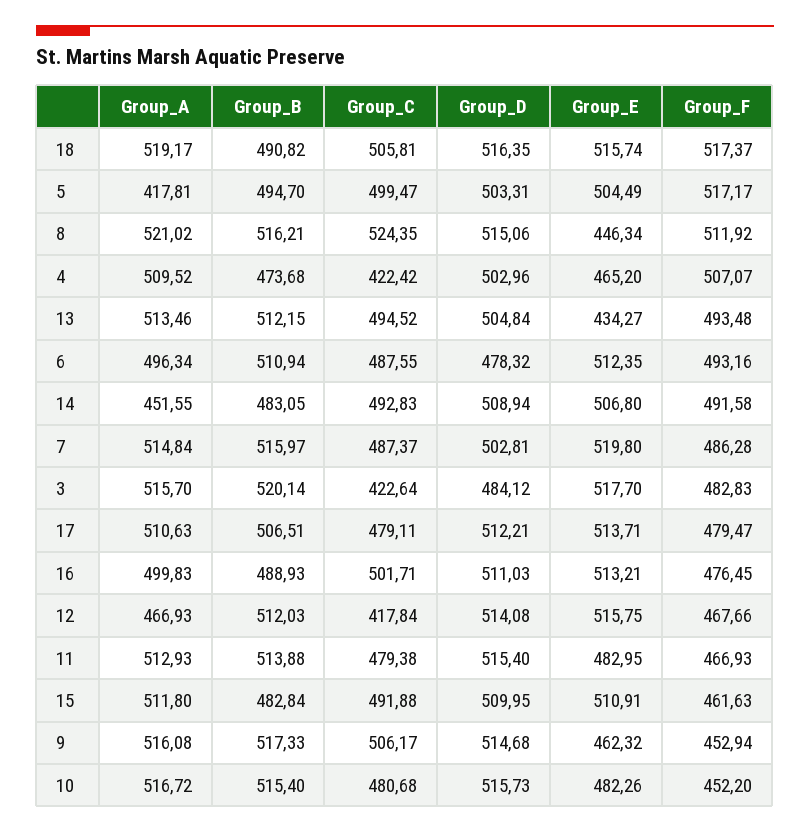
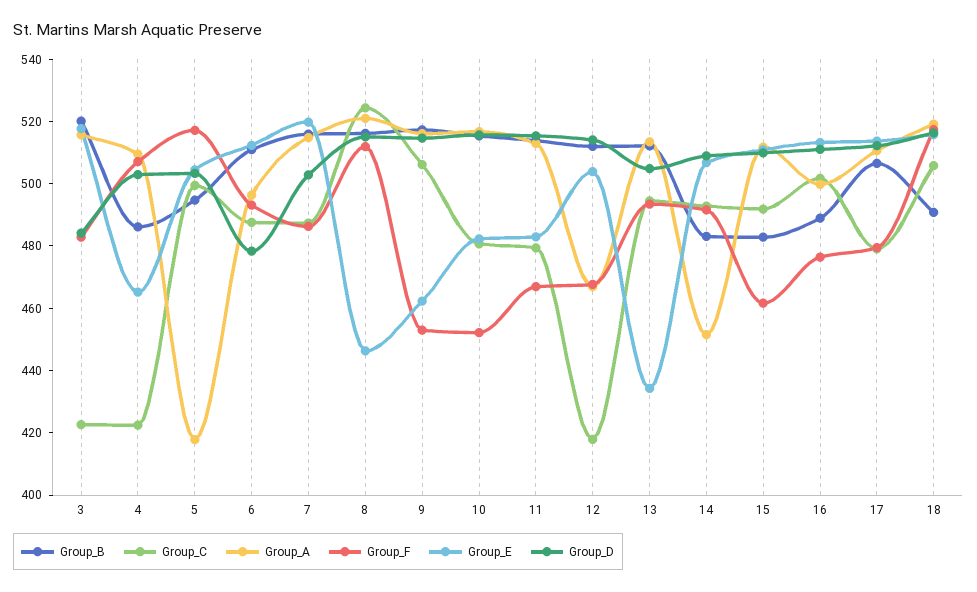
  {
    "Group_A": {
      "18": 519.17,
      "5": 417.81,
      "8": 521.02,
      "4": 509.52,
      "13": 513.46,
      "6": 496.34,
      "14": 451.55,
      "7": 514.84,
      "3": 515.7,
      "17": 510.63,
      "16": 499.83,
      "12": 466.93,
      "11": 512.93,
      "15": 511.8,
      "9": 516.08,
      "10": 516.72
    },
    "Group_B": {
      "18": 490.82,
      "5": 494.7,
      "8": 516.21,
-     "4": 473.68,
+     "4": 485,
      "13": 512.15,
      "6": 510.94,
      "14": 483.05,
      "7": 515.97,
      "3": 520.14,
      "17": 506.51,
      "16": 488.93,
      "12": 512.03,
      "11": 513.88,
      "15": 482.84,
      "9": 517.33,
      "10": 515.4
    },
    "Group_C": {
      "18": 505.81,
      "5": 499.47,
      "8": 524.35,
      "4": 422.42,
      "13": 494.52,
      "6": 487.55,
      "14": 492.83,
      "7": 487.37,
      "3": 422.64,
      "17": 479.11,
      "16": 501.71,
      "12": 417.84,
      "11": 479.38,
      "15": 491.88,
      "9": 506.17,
      "10": 480.68
    },
    "Group_D": {
      "18": 516.35,
      "5": 503.31,
      "8": 515.06,
      "4": 502.96,
      "13": 504.84,
      "6": 478.32,
      "14": 508.94,
      "7": 502.81,
      "3": 484.12,
      "17": 512.21,
      "16": 511.03,
      "12": 514.08,
      "11": 515.4,
      "15": 509.95,
      "9": 514.68,
      "10": 515.73
    },
    "Group_E": {
      "18": 515.74,
      "5": 504.49,
      "8": 446.34,
      "4": 465.2,
      "13": 434.27,
      "6": 512.35,
      "14": 506.8,
      "7": 519.8,
      "3": 517.7,
      "17": 513.71,
      "16": 513.21,
-     "12": 515.75,
+     "12": 505,
      "11": 482.95,
      "15": 510.91,
      "9": 462.32,
      "10": 482.26
    },
    "Group_F": {
      "18": 517.37,
      "5": 517.17,
      "8": 511.92,
      "4": 507.07,
      "13": 493.48,
      "6": 493.16,
      "14": 491.58,
      "7": 486.28,
      "3": 482.83,
      "17": 479.47,
      "16": 476.45,
      "12": 467.66,
      "11": 466.93,
      "15": 461.63,
      "9": 452.94,
      "10": 452.2
    }
  }

